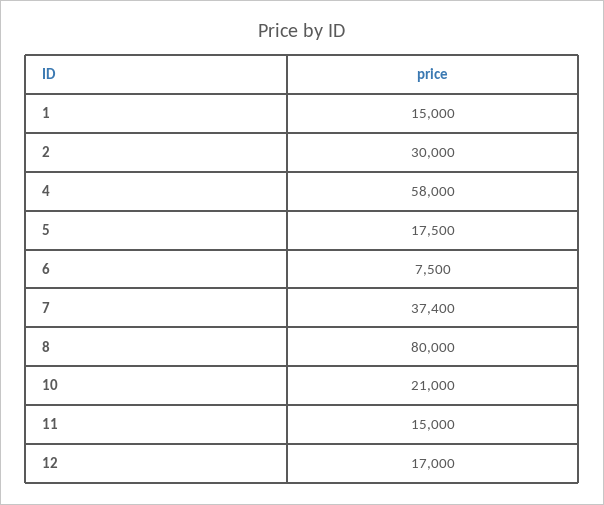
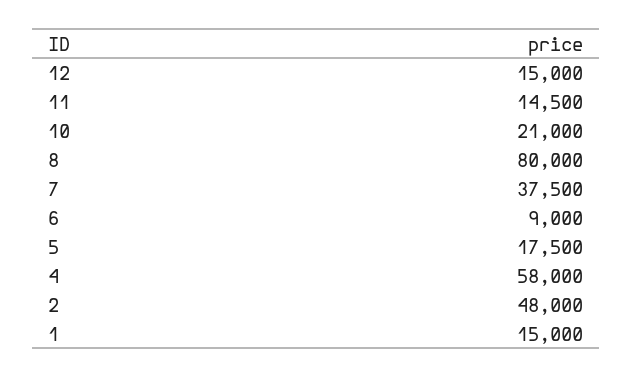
  {
    "1": 15000,
-   "2": 30000,
+   "2": 48000,
    "4": 58000,
    "5": 17500,
-   "6": 7500,
+   "6": 9000,
-   "7": 37400,
+   "7": 37500,
    "8": 80000,
    "10": 21000,
-   "11": 15000,
+   "11": 14500,
-   "12": 17000
+   "12": 15000
  }

